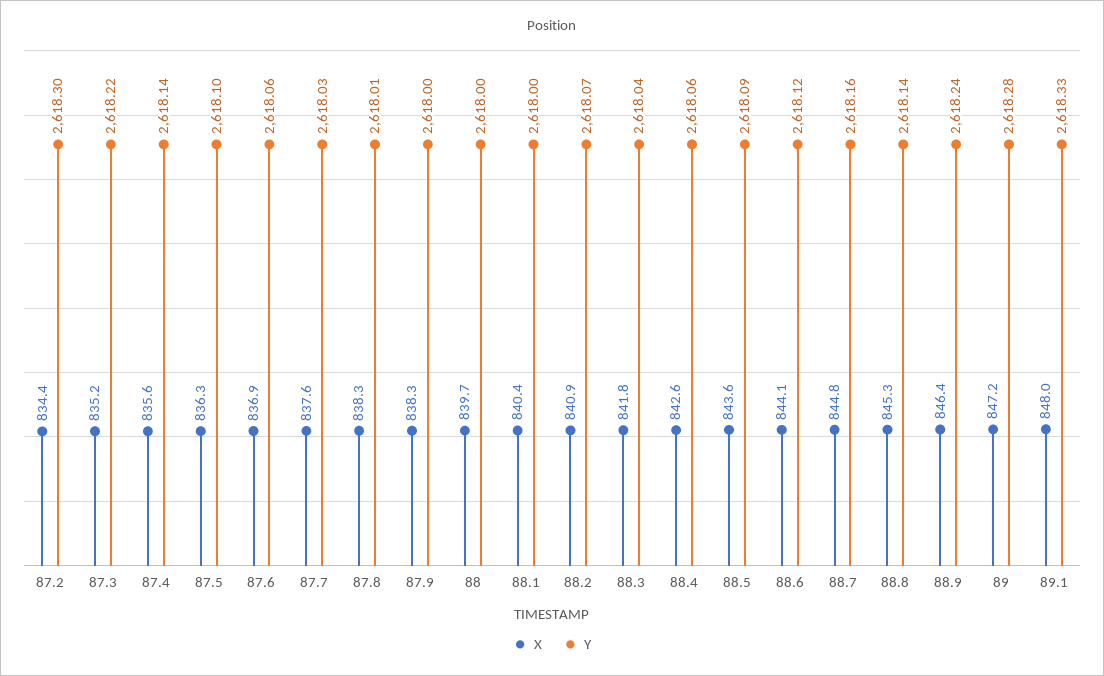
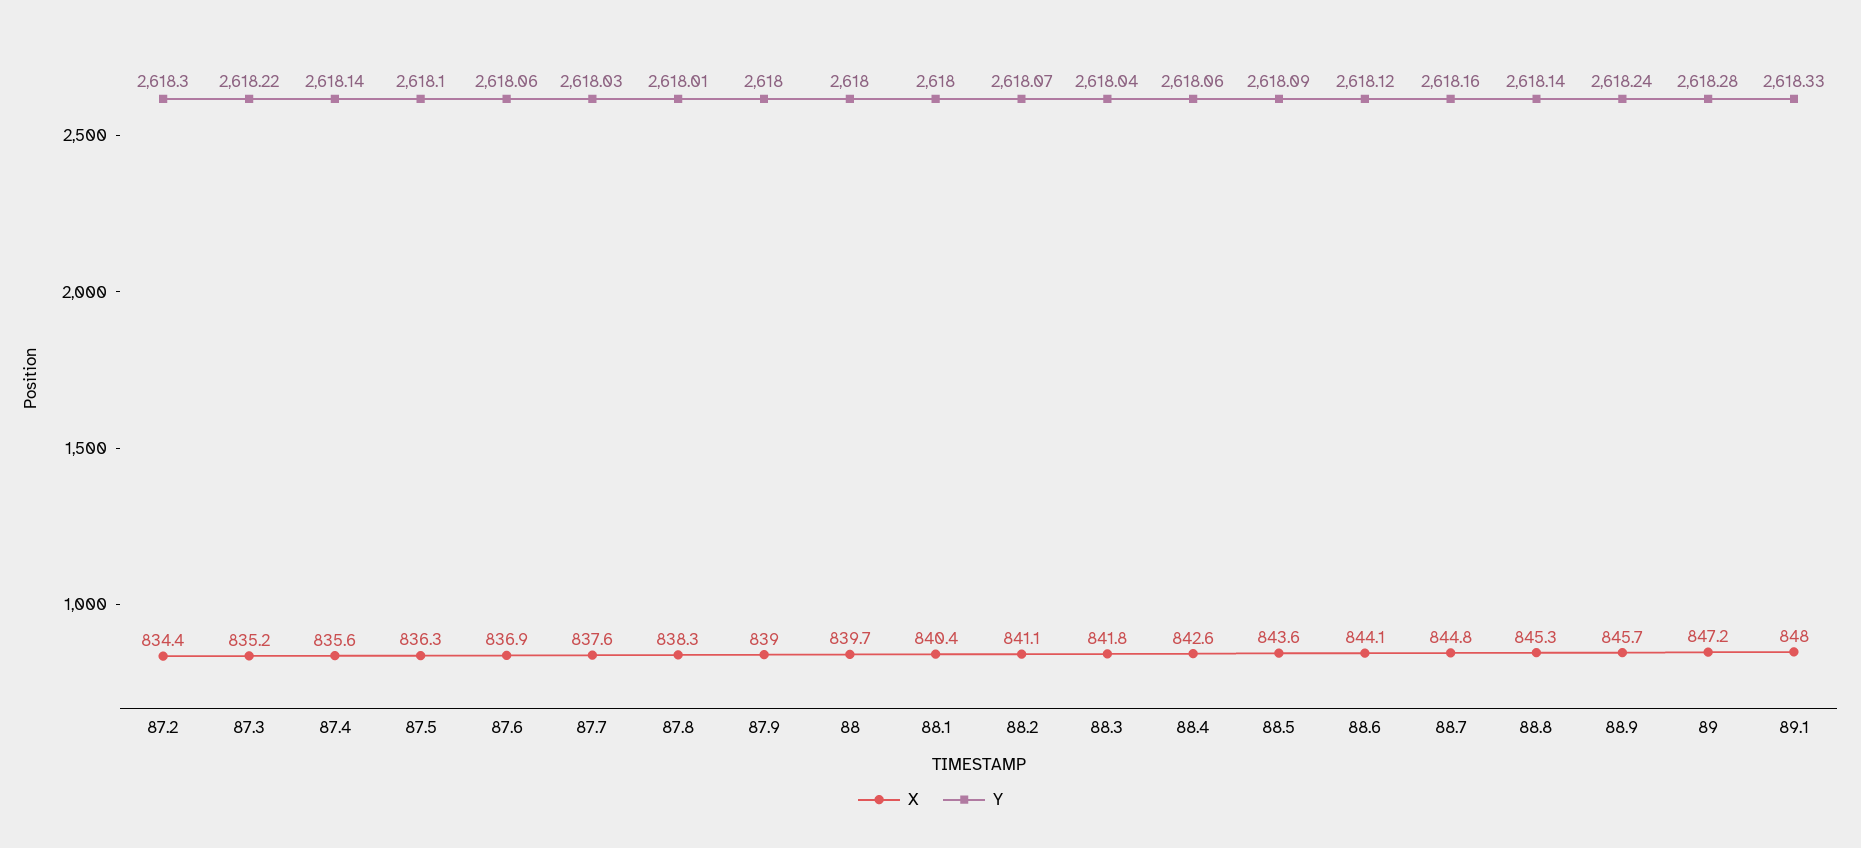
  {
    "X": {
      "87.2": 834.4,
      "87.3": 835.2,
      "87.4": 835.6,
      "87.5": 836.3,
      "87.6": 836.9,
      "87.7": 837.6,
      "87.8": 838.3,
-     "87.9": 838.3,
+     "87.9": 839,
      "88": 839.7,
      "88.1": 840.4,
-     "88.2": 840.9,
+     "88.2": 841.1,
      "88.3": 841.8,
      "88.4": 842.6,
      "88.5": 843.6,
      "88.6": 844.1,
      "88.7": 844.8,
      "88.8": 845.3,
-     "88.9": 846.4,
+     "88.9": 845.7,
      "89": 847.2,
      "89.1": 848
    },
    "Y": {
      "87.2": 2618.3,
      "87.3": 2618.22,
      "87.4": 2618.14,
      "87.5": 2618.1,
      "87.6": 2618.06,
      "87.7": 2618.03,
      "87.8": 2618.01,
      "87.9": 2618,
      "88": 2618,
      "88.1": 2618,
      "88.2": 2618.07,
      "88.3": 2618.04,
      "88.4": 2618.06,
      "88.5": 2618.09,
      "88.6": 2618.12,
      "88.7": 2618.16,
      "88.8": 2618.14,
      "88.9": 2618.24,
      "89": 2618.28,
      "89.1": 2618.33
    }
  }

